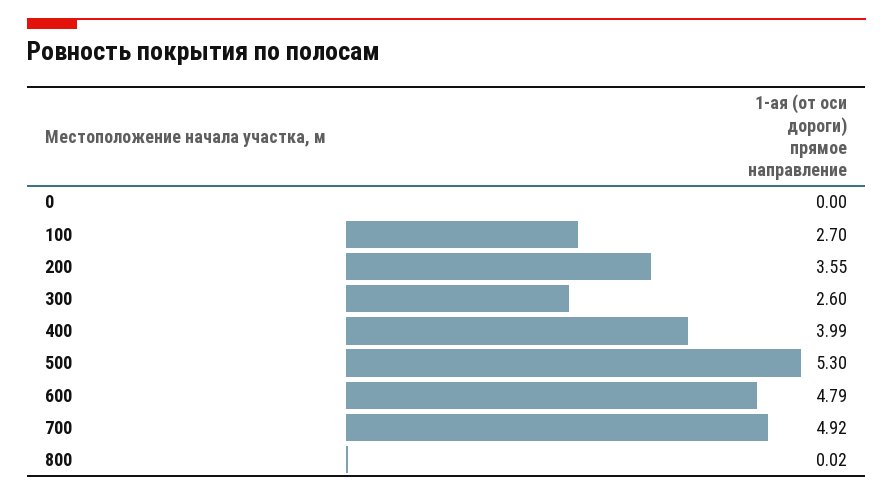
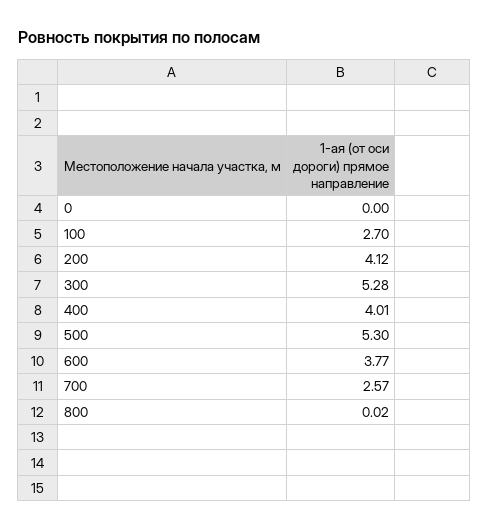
  {
    "0": 0,
    "100": 2.7,
-   "200": 3.55,
+   "200": 4.12,
-   "300": 2.6,
+   "300": 5.28,
-   "400": 3.99,
+   "400": 4.01,
    "500": 5.3,
-   "600": 4.79,
+   "600": 3.77,
-   "700": 4.92,
+   "700": 2.57,
    "800": 0.02
  }

